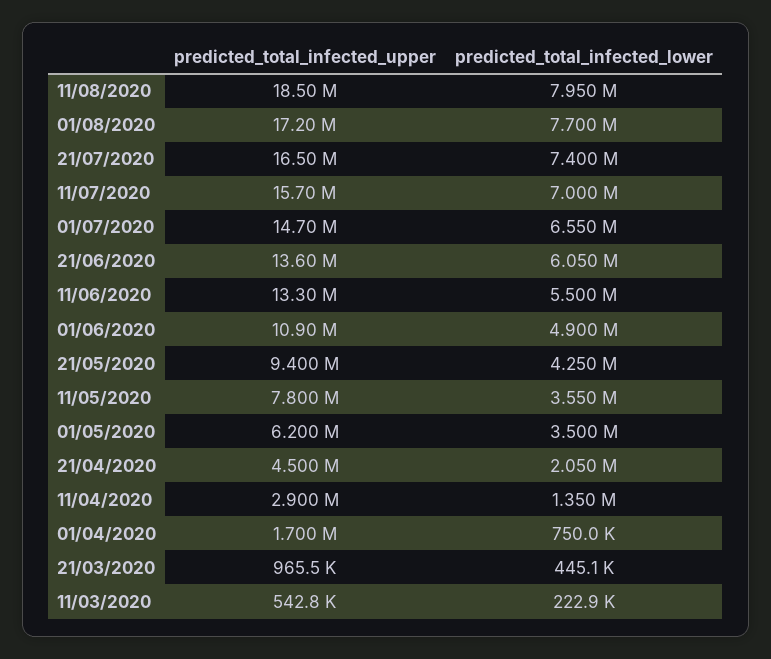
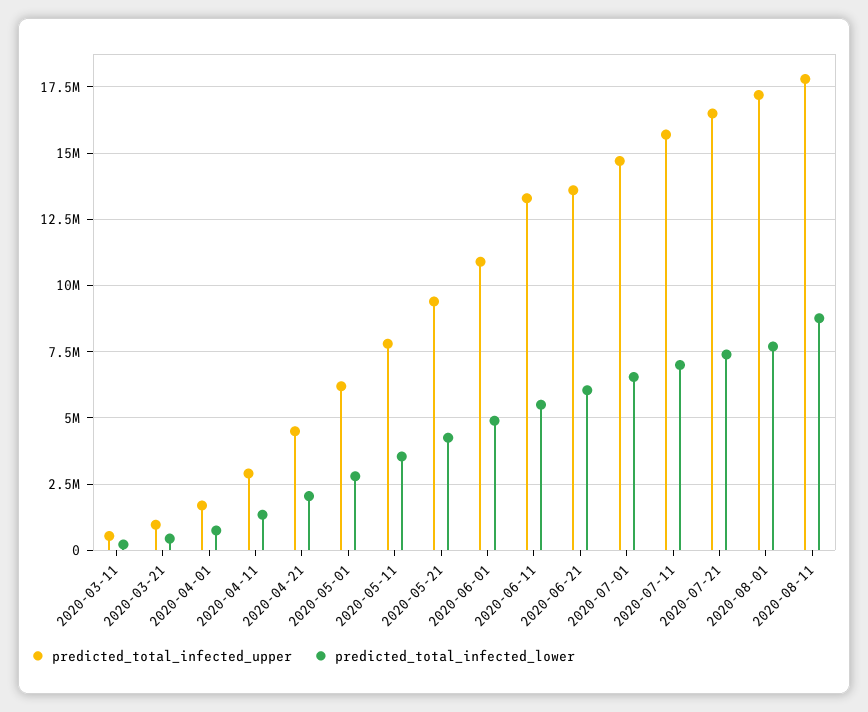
  {
    "predicted_total_infected_upper": {
-     "11/08/2020": 18500000,
+     "11/08/2020": 17750000,
      "01/08/2020": 17200000,
      "21/07/2020": 16500000,
      "11/07/2020": 15700000,
      "01/07/2020": 14700000,
      "21/06/2020": 13600000,
      "11/06/2020": 13300000,
      "01/06/2020": 10900000,
      "21/05/2020": 9400000,
      "11/05/2020": 7800000,
      "01/05/2020": 6200000,
      "21/04/2020": 4500000,
      "11/04/2020": 2900000,
      "01/04/2020": 1700000,
      "21/03/2020": 965500,
      "11/03/2020": 542800
    },
    "predicted_total_infected_lower": {
-     "11/08/2020": 7950000,
+     "11/08/2020": 8750000,
      "01/08/2020": 7700000,
      "21/07/2020": 7400000,
      "11/07/2020": 7000000,
      "01/07/2020": 6550000,
      "21/06/2020": 6050000,
      "11/06/2020": 5500000,
      "01/06/2020": 4900000,
      "21/05/2020": 4250000,
      "11/05/2020": 3550000,
-     "01/05/2020": 3500000,
+     "01/05/2020": 2750000,
      "21/04/2020": 2050000,
      "11/04/2020": 1350000,
      "01/04/2020": 750000,
      "21/03/2020": 445100,
      "11/03/2020": 222900
    }
  }

